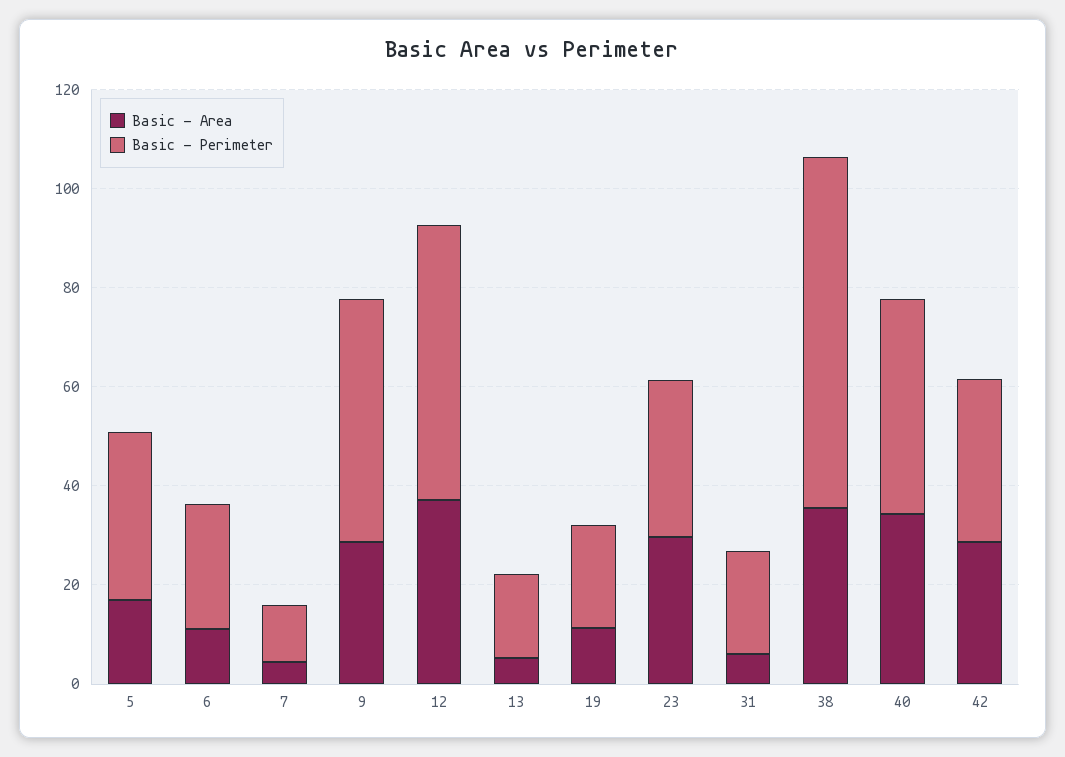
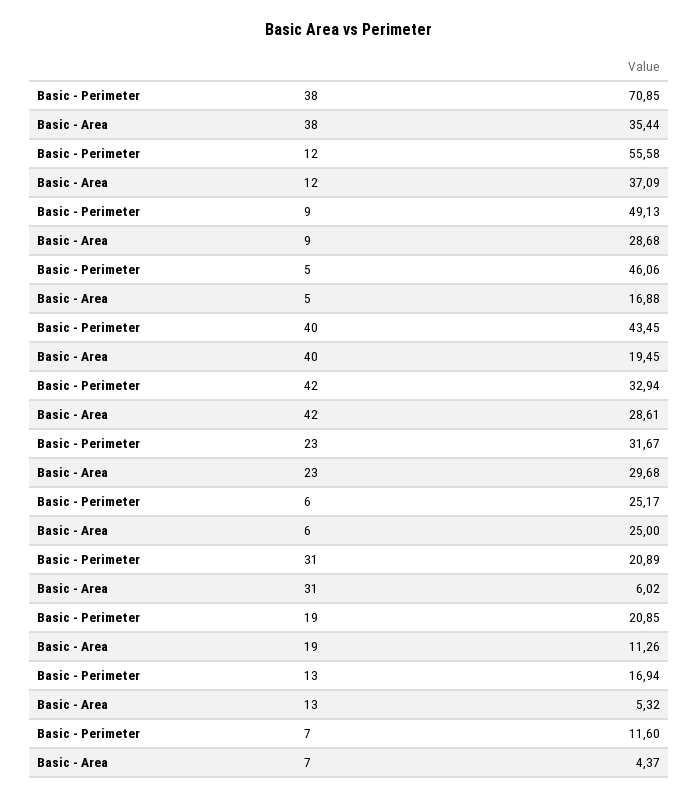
  {
    "Basic - Area": {
      "5": 16.88,
-     "6": 10,
+     "6": 25,
      "7": 4.37,
      "9": 28.68,
      "12": 37.09,
      "13": 5.32,
      "19": 11.26,
      "23": 29.68,
      "31": 6.02,
      "38": 35.44,
-     "40": 35,
+     "40": 19.45,
      "42": 28.61
    },
    "Basic - Perimeter": {
-     "5": 35,
+     "5": 46.06,
      "6": 25.17,
      "7": 11.6,
      "9": 49.13,
      "12": 55.58,
      "13": 16.94,
      "19": 20.85,
      "23": 31.67,
      "31": 20.89,
      "38": 70.85,
      "40": 43.45,
      "42": 32.94
    }
  }

